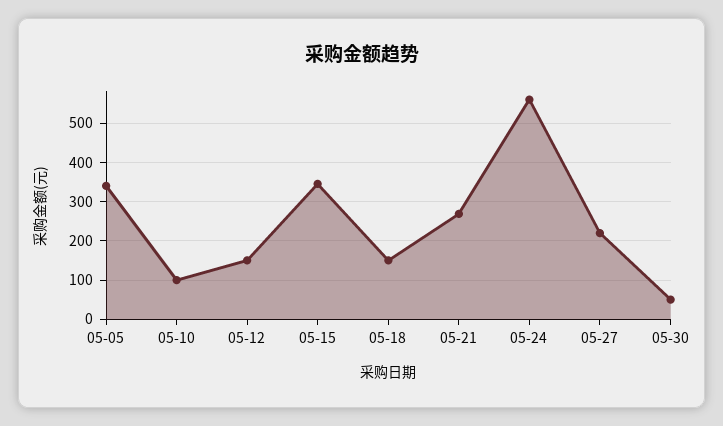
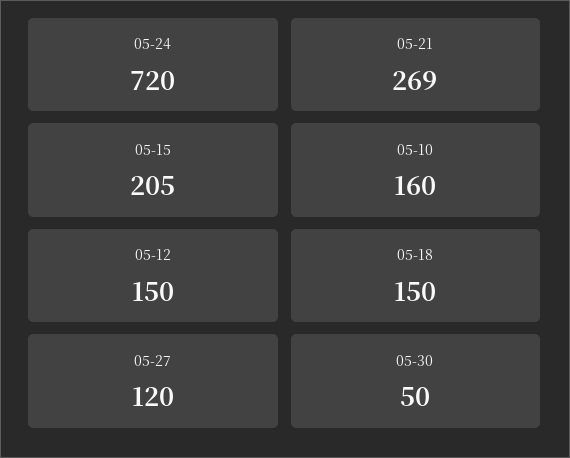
  {
-   "05-05": 340,
-   "05-10": 100,
+   "05-10": 160,
    "05-12": 150,
-   "05-15": 340,
+   "05-15": 205,
    "05-18": 150,
    "05-21": 269,
-   "05-24": 560,
+   "05-24": 720,
-   "05-27": 220,
+   "05-27": 120,
    "05-30": 50
  }

